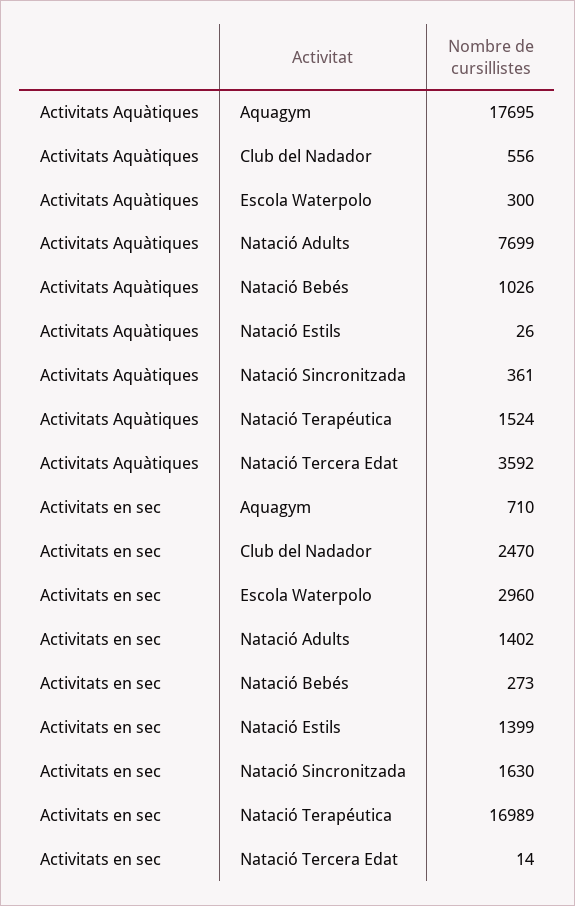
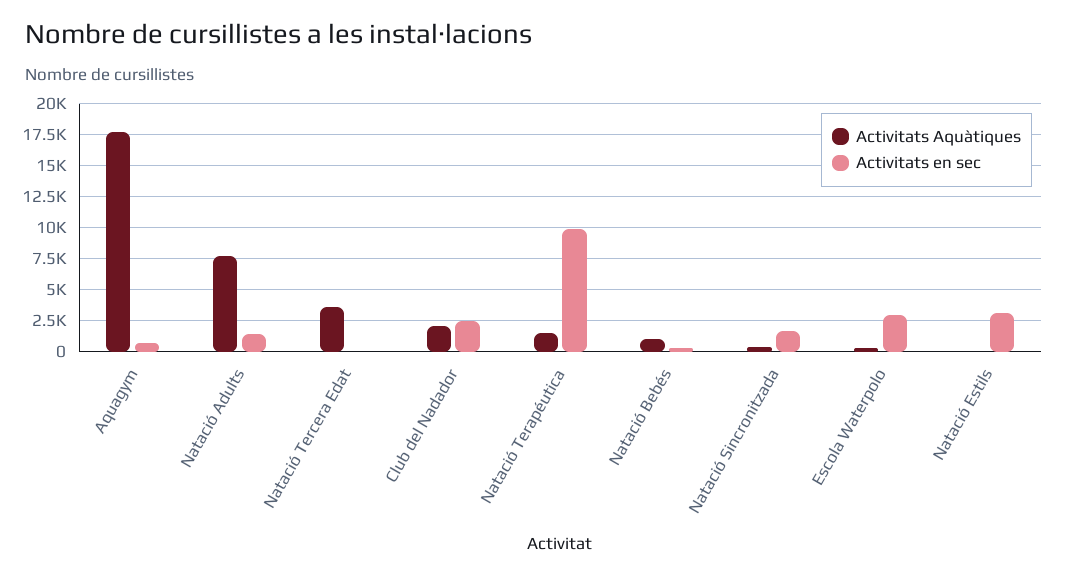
  {
    "Activitats Aquàtiques": {
      "Aquagym": 17695,
-     "Club del Nadador": 556,
+     "Club del Nadador": 2000,
      "Escola Waterpolo": 300,
      "Natació Adults": 7699,
      "Natació Bebés": 1026,
      "Natació Estils": 26,
      "Natació Sincronitzada": 361,
      "Natació Terapéutica": 1524,
      "Natació Tercera Edat": 3592
    },
    "Activitats en sec": {
      "Aquagym": 710,
      "Club del Nadador": 2470,
      "Escola Waterpolo": 2960,
      "Natació Adults": 1402,
      "Natació Bebés": 273,
-     "Natació Estils": 1399,
+     "Natació Estils": 3000,
      "Natació Sincronitzada": 1630,
-     "Natació Terapéutica": 16989,
+     "Natació Terapéutica": 10000,
      "Natació Tercera Edat": 14
    }
  }

